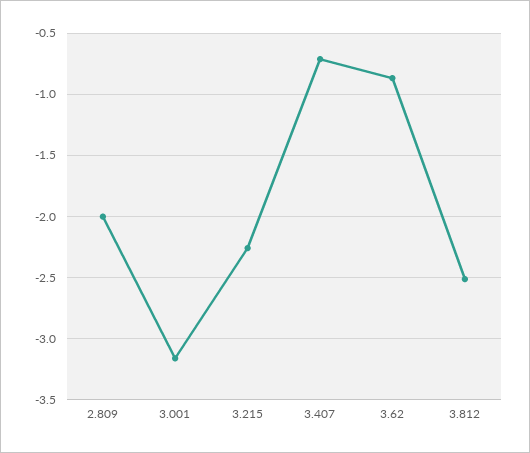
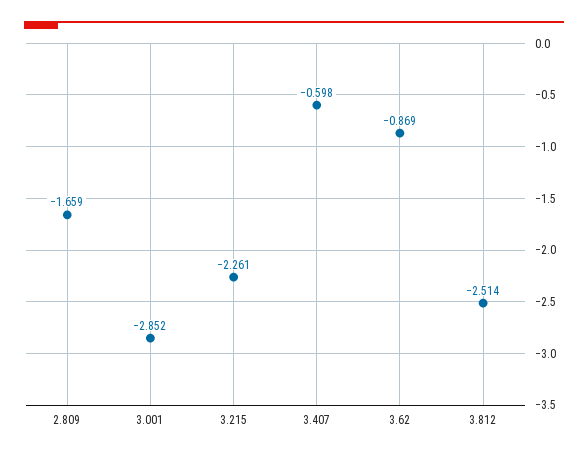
  {
-   "2.809": -2,
+   "2.809": -1.659,
-   "3.001": -3.15,
+   "3.001": -2.852,
    "3.215": -2.261,
-   "3.407": -0.7,
+   "3.407": -0.598,
    "3.62": -0.869,
    "3.812": -2.514
  }

